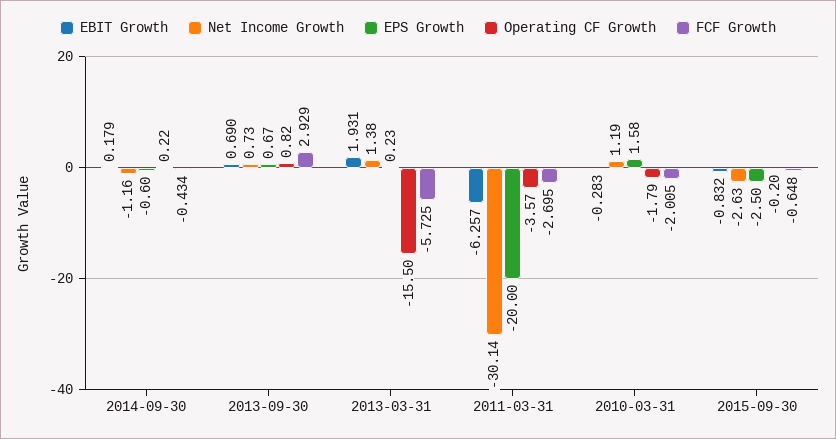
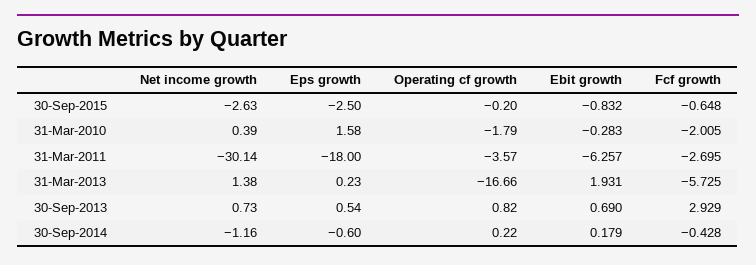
  {
    "EBIT Growth": {
      "2014-09-30": 0.179,
      "2013-09-30": 0.69,
      "2013-03-31": 1.931,
      "2011-03-31": -6.257,
      "2010-03-31": -0.283,
      "2015-09-30": -0.832
    },
    "Net Income Growth": {
      "2014-09-30": -1.16,
      "2013-09-30": 0.73,
      "2013-03-31": 1.38,
      "2011-03-31": -30.14,
-     "2010-03-31": 1.19,
+     "2010-03-31": 0.39,
      "2015-09-30": -2.63
    },
    "EPS Growth": {
      "2014-09-30": -0.6,
-     "2013-09-30": 0.67,
+     "2013-09-30": 0.54,
      "2013-03-31": 0.23,
-     "2011-03-31": -20,
+     "2011-03-31": -18,
      "2010-03-31": 1.58,
      "2015-09-30": -2.5
    },
    "Operating CF Growth": {
      "2014-09-30": 0.22,
      "2013-09-30": 0.82,
-     "2013-03-31": -15.5,
+     "2013-03-31": -16.66,
      "2011-03-31": -3.57,
      "2010-03-31": -1.79,
      "2015-09-30": -0.2
    },
    "FCF Growth": {
-     "2014-09-30": -0.434,
+     "2014-09-30": -0.428,
      "2013-09-30": 2.929,
      "2013-03-31": -5.725,
      "2011-03-31": -2.695,
      "2010-03-31": -2.005,
      "2015-09-30": -0.648
    }
  }

